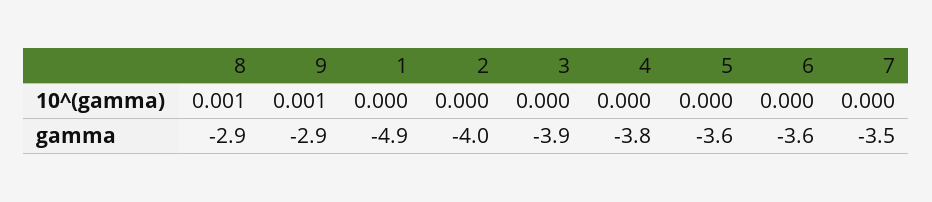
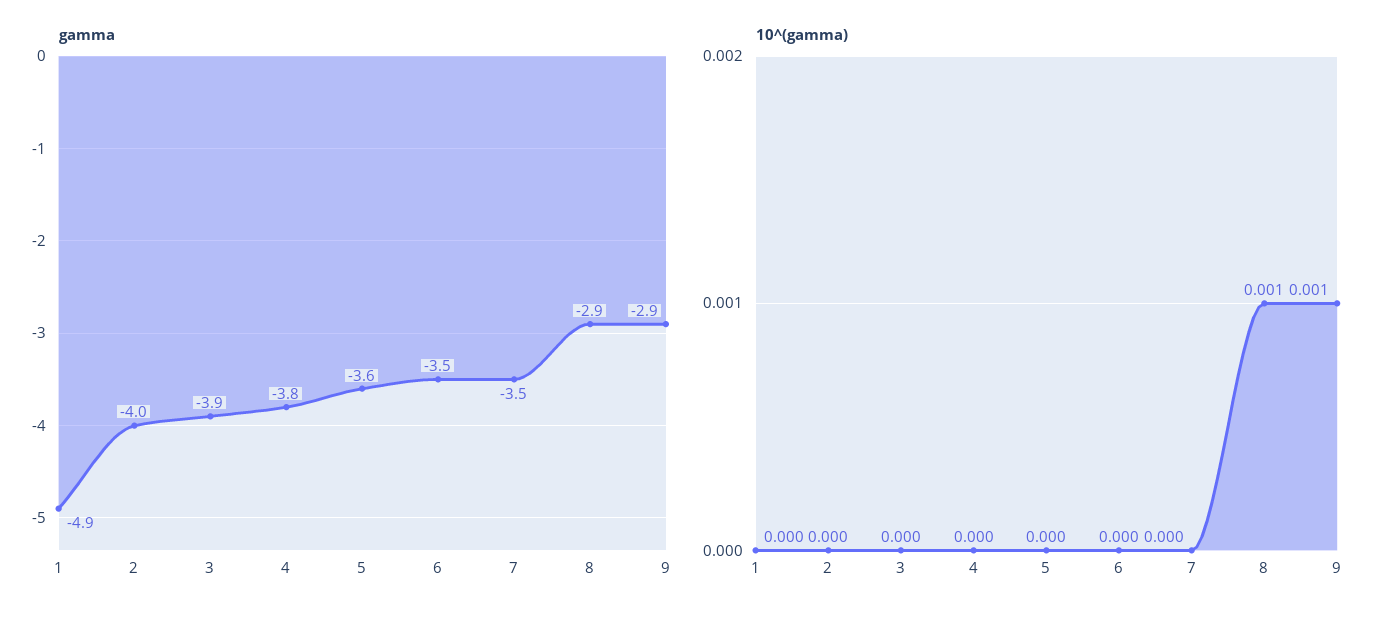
  {
    "10^(gamma)": {
      "8": 0.001,
      "9": 0.001,
      "1": 0,
      "2": 0,
      "3": 0,
      "4": 0,
      "5": 0,
      "6": 0,
      "7": 0
    },
    "gamma": {
      "8": -2.9,
      "9": -2.9,
      "1": -4.9,
      "2": -4,
      "3": -3.9,
      "4": -3.8,
      "5": -3.6,
-     "6": -3.6,
+     "6": -3.5,
      "7": -3.5
    }
  }

